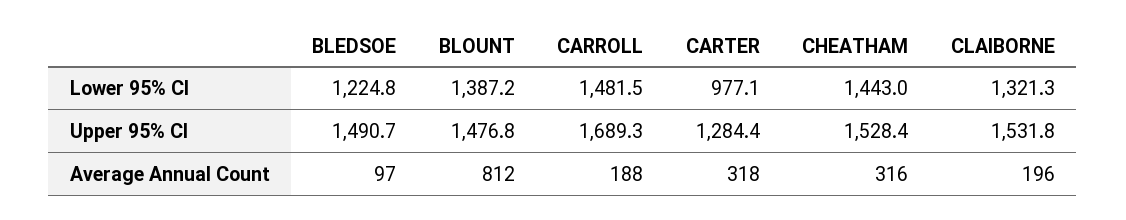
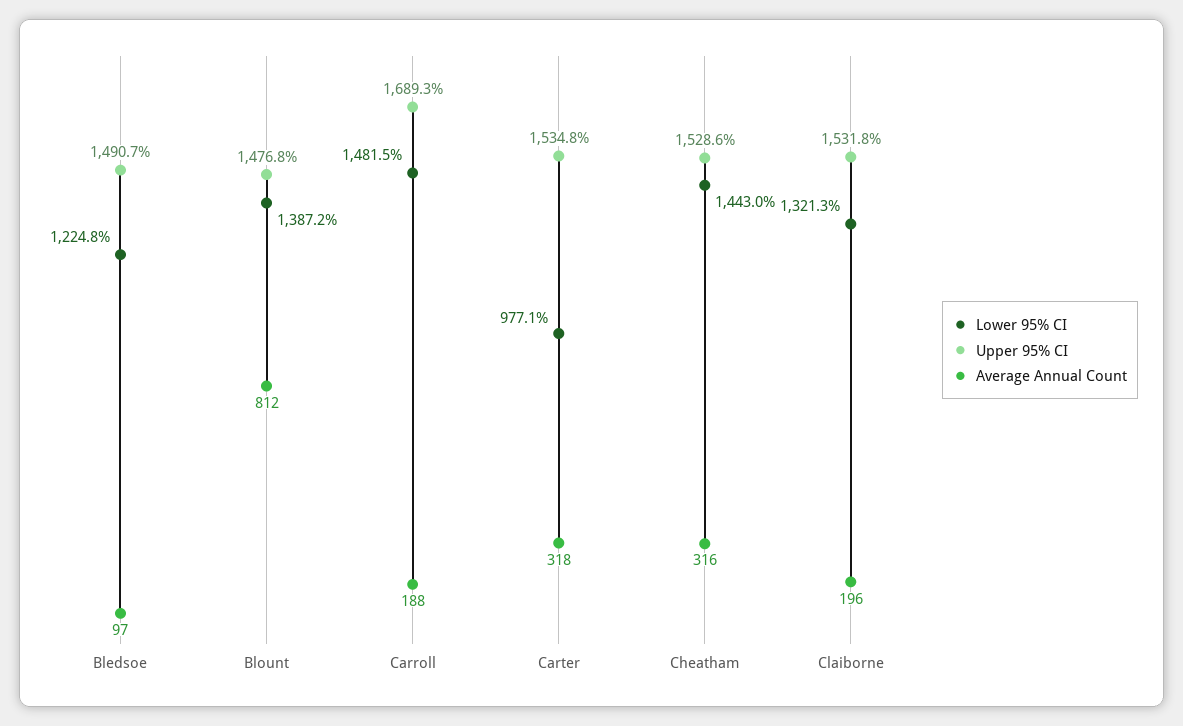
  {
    "Lower 95% CI": {
      "BLEDSOE": 1224.8,
      "BLOUNT": 1387.2,
      "CARROLL": 1481.5,
      "CARTER": 977.1,
      "CHEATHAM": 1443,
      "CLAIBORNE": 1321.3
    },
    "Upper 95% CI": {
      "BLEDSOE": 1490.7,
      "BLOUNT": 1476.8,
      "CARROLL": 1689.3,
-     "CARTER": 1284.4,
+     "CARTER": 1534.8,
-     "CHEATHAM": 1528.4,
+     "CHEATHAM": 1528.6,
      "CLAIBORNE": 1531.8
    },
    "Average Annual Count": {
      "BLEDSOE": 97,
      "BLOUNT": 812,
      "CARROLL": 188,
      "CARTER": 318,
      "CHEATHAM": 316,
      "CLAIBORNE": 196
    }
  }

